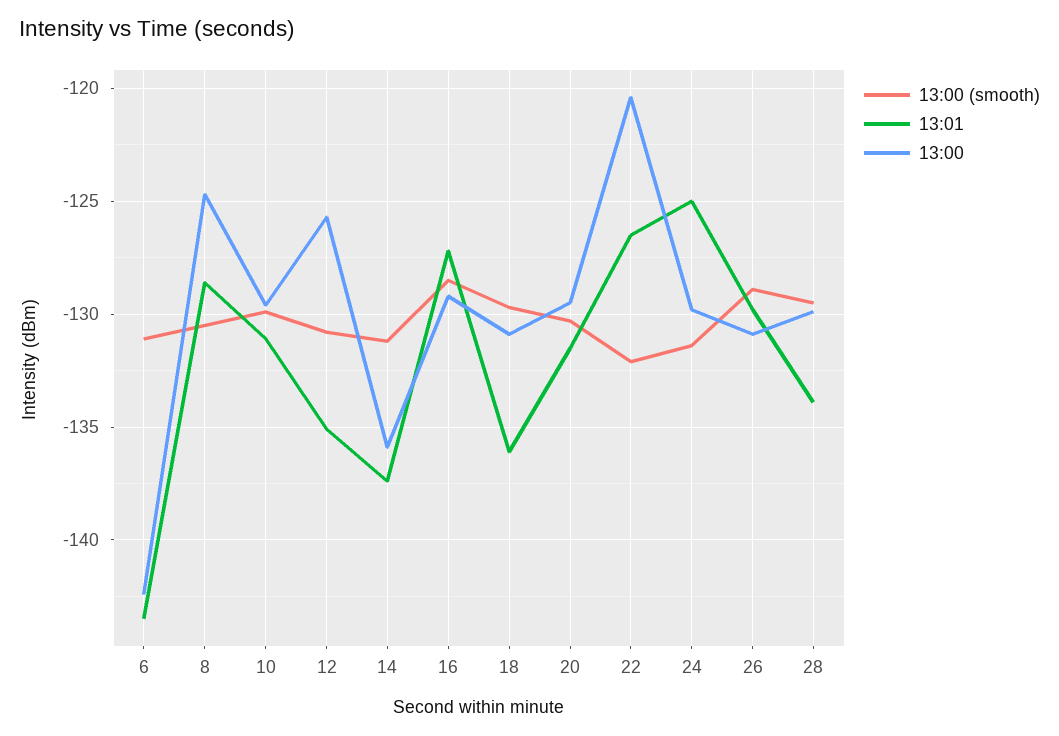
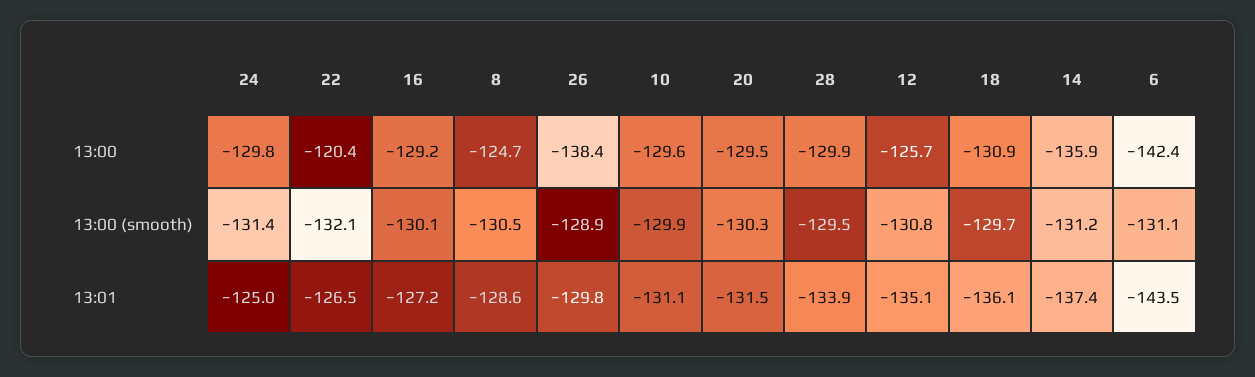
  {
    "13:00 (smooth)": {
      "6": -131.1,
      "8": -130.5,
      "10": -129.9,
      "12": -130.8,
      "14": -131.2,
-     "16": -128.5,
+     "16": -130.1,
      "18": -129.7,
      "20": -130.3,
      "22": -132.1,
      "24": -131.4,
      "26": -128.9,
      "28": -129.5
    },
    "13:01": {
      "6": -143.5,
      "8": -128.6,
      "10": -131.1,
      "12": -135.1,
      "14": -137.4,
      "16": -127.2,
      "18": -136.1,
      "20": -131.5,
      "22": -126.5,
      "24": -125,
      "26": -129.8,
      "28": -133.9
    },
    "13:00": {
      "6": -142.4,
      "8": -124.7,
      "10": -129.6,
      "12": -125.7,
      "14": -135.9,
      "16": -129.2,
      "18": -130.9,
      "20": -129.5,
      "22": -120.4,
      "24": -129.8,
-     "26": -131,
+     "26": -138.4,
      "28": -129.9
    }
  }

